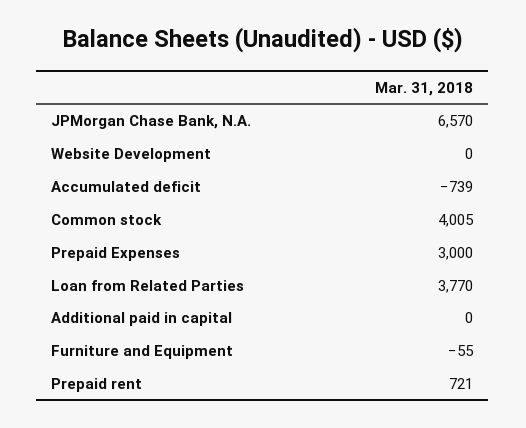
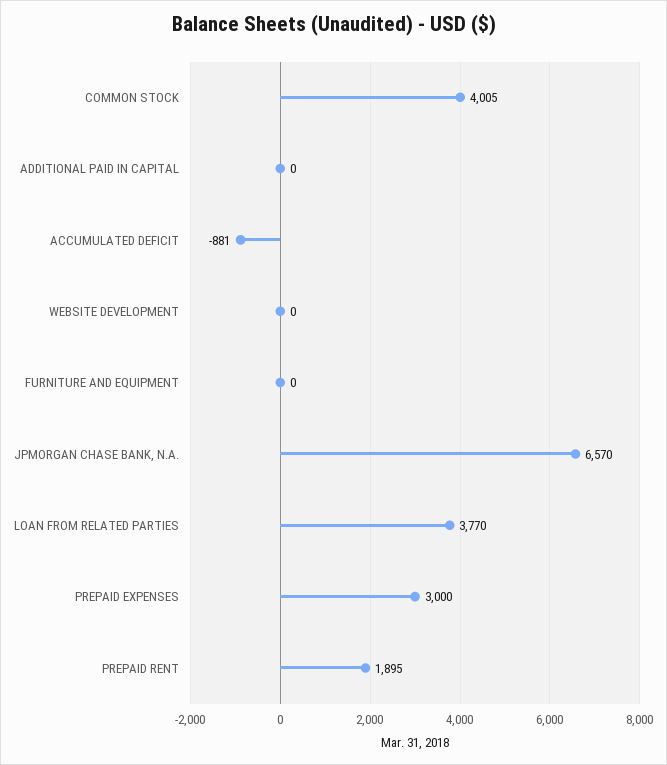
  {
    "JPMorgan Chase Bank, N.A.": 6570,
    "Website Development": 0,
-   "Accumulated deficit": -739,
+   "Accumulated deficit": -881,
    "Common stock": 4005,
    "Prepaid Expenses": 3000,
    "Loan from Related Parties": 3770,
    "Additional paid in capital": 0,
-   "Furniture and Equipment": -55,
+   "Furniture and Equipment": 0,
-   "Prepaid rent": 721
+   "Prepaid rent": 1895
  }

